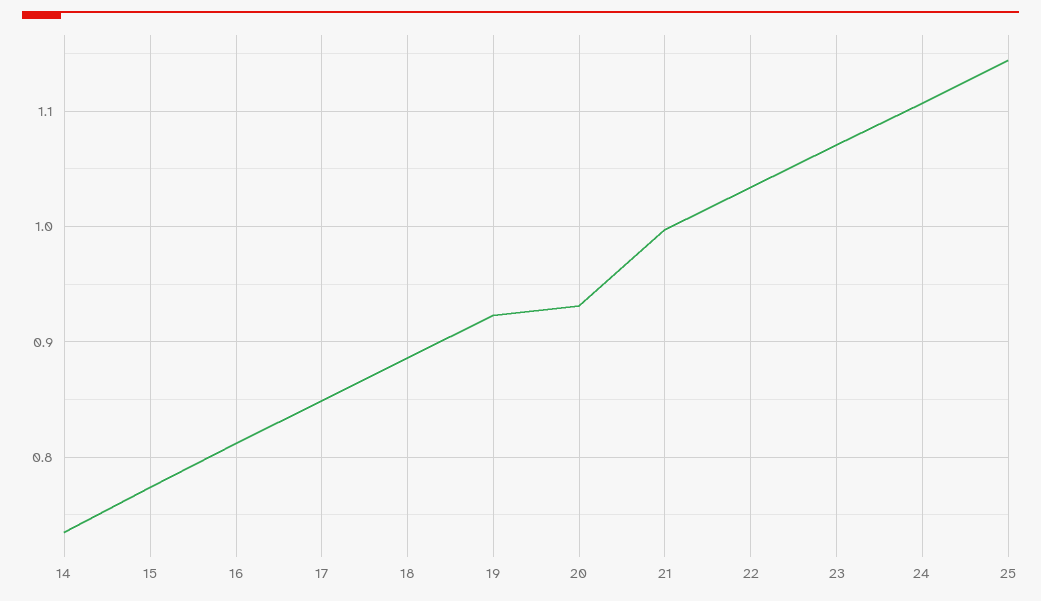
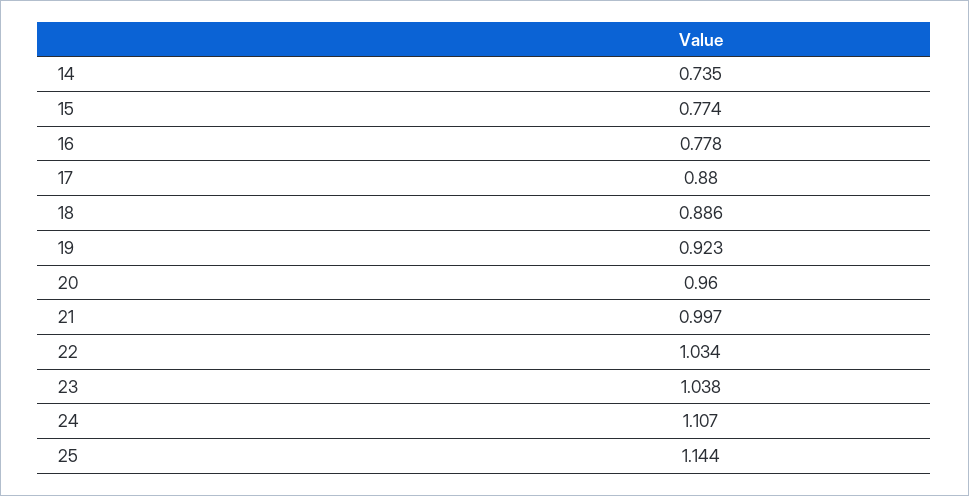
  {
    "14": 0.735,
    "15": 0.774,
-   "16": 0.81,
+   "16": 0.778,
-   "17": 0.85,
+   "17": 0.88,
    "18": 0.886,
    "19": 0.923,
-   "20": 0.93,
+   "20": 0.96,
    "21": 0.997,
    "22": 1.034,
-   "23": 1.07,
+   "23": 1.038,
    "24": 1.107,
    "25": 1.144
  }

